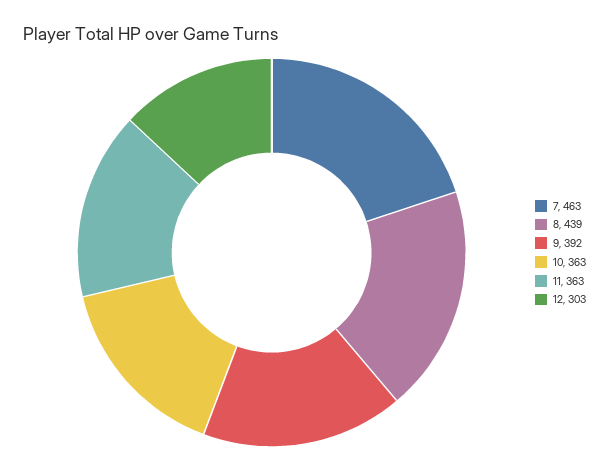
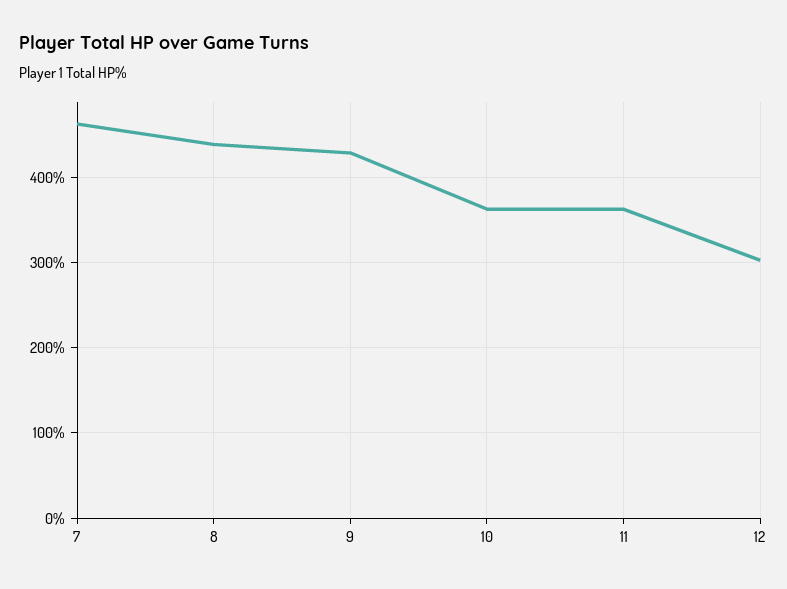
  {
    "7": 463,
    "8": 439,
-   "9": 392,
+   "9": 430,
    "10": 363,
    "11": 363,
    "12": 303
  }

